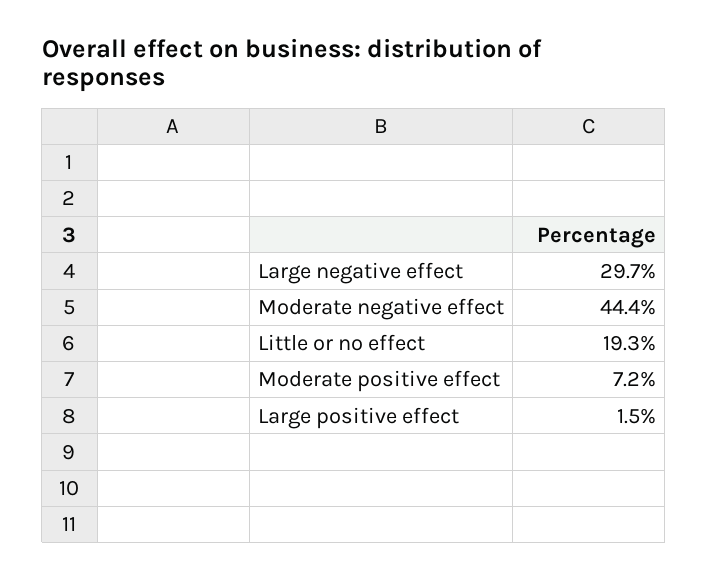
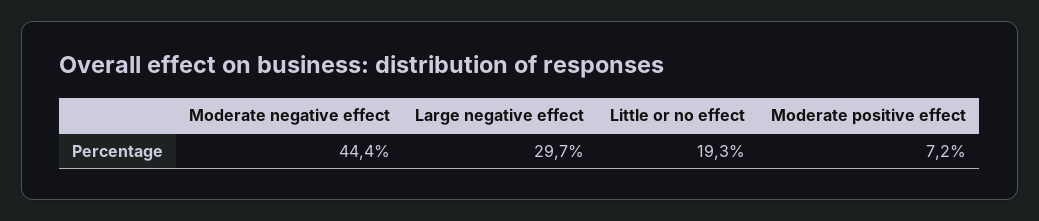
  {
    "Large negative effect": 29.7,
    "Moderate negative effect": 44.4,
    "Little or no effect": 19.3,
-   "Moderate positive effect": 7.2,
+   "Moderate positive effect": 7.2
-   "Large positive effect": 1.5
  }

